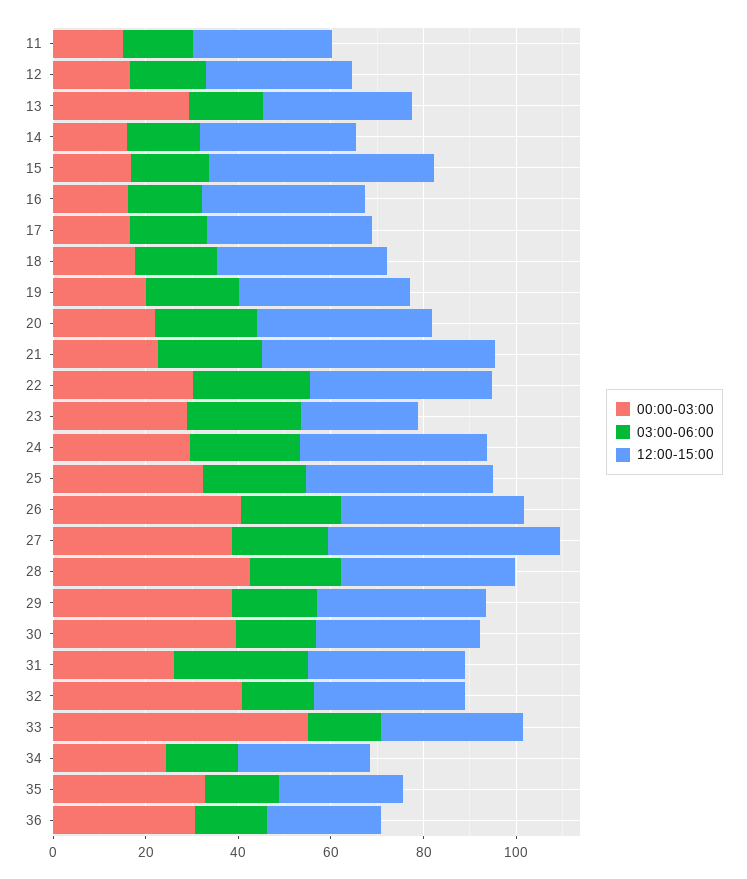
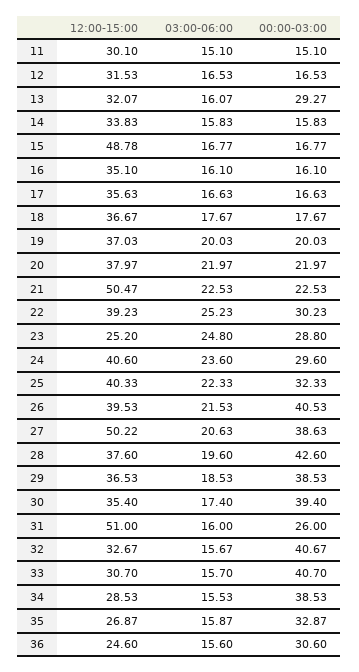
  {
    "00:00-03:00": {
      "11": 15.1,
      "12": 16.53,
      "13": 29.27,
      "14": 15.83,
      "15": 16.77,
      "16": 16.1,
      "17": 16.63,
      "18": 17.67,
      "19": 20.03,
      "20": 21.97,
      "21": 22.53,
      "22": 30.23,
      "23": 28.8,
      "24": 29.6,
      "25": 32.33,
      "26": 40.53,
      "27": 38.63,
      "28": 42.6,
      "29": 38.53,
      "30": 39.4,
      "31": 26,
      "32": 40.67,
-     "33": 55,
+     "33": 40.7,
-     "34": 25,
+     "34": 38.53,
      "35": 32.87,
      "36": 30.6
    },
    "03:00-06:00": {
      "11": 15.1,
      "12": 16.53,
      "13": 16.07,
      "14": 15.83,
      "15": 16.77,
      "16": 16.1,
      "17": 16.63,
      "18": 17.67,
      "19": 20.03,
      "20": 21.97,
      "21": 22.53,
      "22": 25.23,
      "23": 24.8,
      "24": 23.6,
      "25": 22.33,
      "26": 21.53,
      "27": 20.63,
      "28": 19.6,
      "29": 18.53,
      "30": 17.4,
-     "31": 30,
+     "31": 16,
      "32": 15.67,
      "33": 15.7,
      "34": 15.53,
      "35": 15.87,
      "36": 15.6
    },
    "12:00-15:00": {
      "11": 30.1,
      "12": 31.53,
      "13": 32.07,
      "14": 33.83,
      "15": 48.78,
      "16": 35.1,
      "17": 35.63,
      "18": 36.67,
      "19": 37.03,
      "20": 37.97,
      "21": 50.47,
      "22": 39.23,
      "23": 25.2,
      "24": 40.6,
      "25": 40.33,
      "26": 39.53,
      "27": 50.22,
      "28": 37.6,
      "29": 36.53,
      "30": 35.4,
-     "31": 35,
+     "31": 51,
      "32": 32.67,
      "33": 30.7,
      "34": 28.53,
      "35": 26.87,
      "36": 24.6
    }
  }

